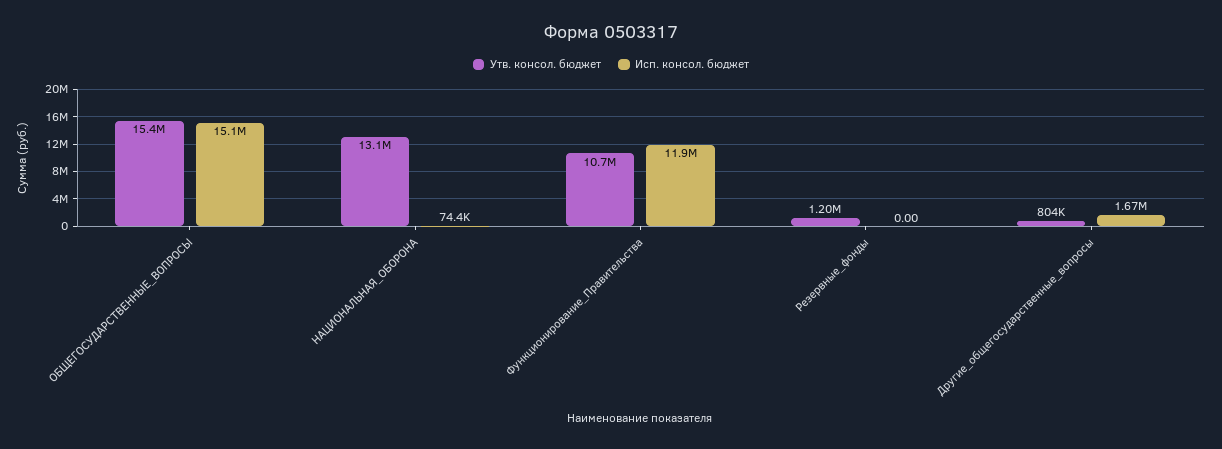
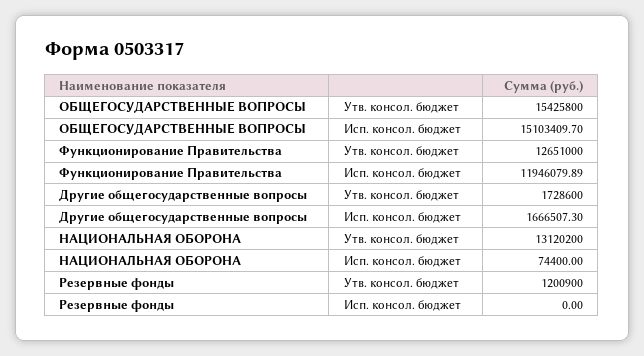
  {
    "Утв. консол. бюджет": {
      "ОБЩЕГОСУДАРСТВЕННЫЕ_ВОПРОСЫ": 15425800,
      "НАЦИОНАЛЬНАЯ_ОБОРОНА": 13120200,
-     "Функционирование_Правительства": 10700000,
+     "Функционирование_Правительства": 12651000,
      "Резервные_фонды": 1200900,
-     "Другие_общегосударственные_вопросы": 804000
+     "Другие_общегосударственные_вопросы": 1728600
    },
    "Исп. консол. бюджет": {
      "ОБЩЕГОСУДАРСТВЕННЫЕ_ВОПРОСЫ": 15103409.7,
      "НАЦИОНАЛЬНАЯ_ОБОРОНА": 74400,
      "Функционирование_Правительства": 11946079.89,
      "Резервные_фонды": 0,
      "Другие_общегосударственные_вопросы": 1666507.3
    }
  }

